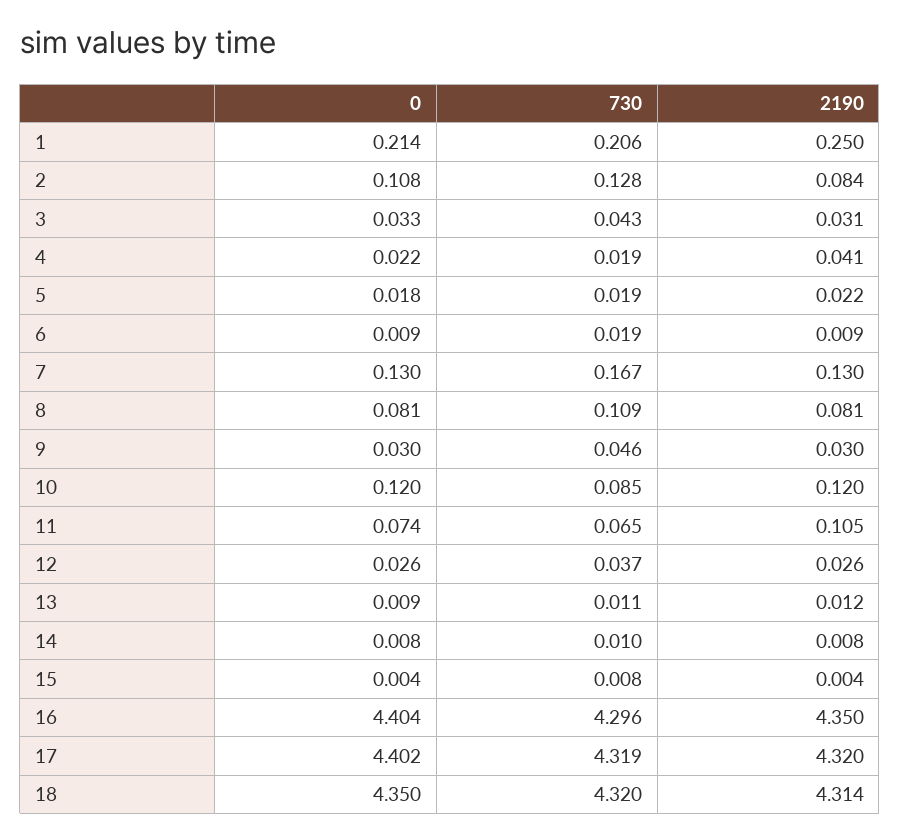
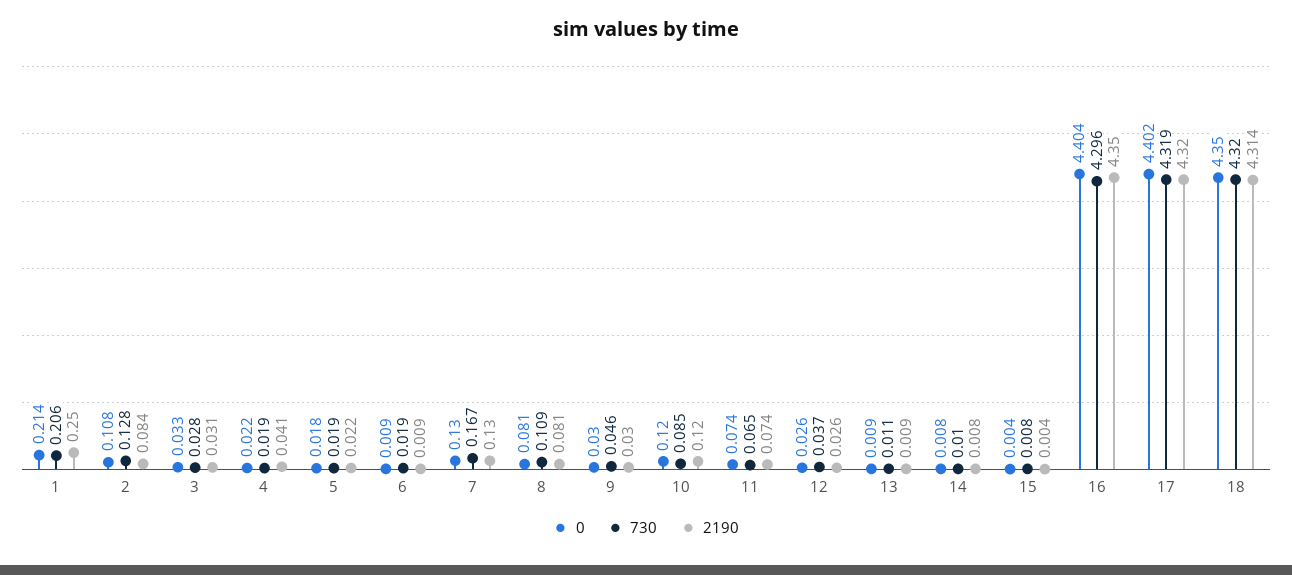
  {
    "0": {
      "1": 0.214,
      "2": 0.108,
      "3": 0.033,
      "4": 0.022,
      "5": 0.018,
      "6": 0.009,
      "7": 0.13,
      "8": 0.081,
      "9": 0.03,
      "10": 0.12,
      "11": 0.074,
      "12": 0.026,
      "13": 0.009,
      "14": 0.008,
      "15": 0.004,
      "16": 4.404,
      "17": 4.402,
      "18": 4.35
    },
    "730": {
      "1": 0.206,
      "2": 0.128,
-     "3": 0.043,
+     "3": 0.028,
      "4": 0.019,
      "5": 0.019,
      "6": 0.019,
      "7": 0.167,
      "8": 0.109,
      "9": 0.046,
      "10": 0.085,
      "11": 0.065,
      "12": 0.037,
      "13": 0.011,
      "14": 0.01,
      "15": 0.008,
      "16": 4.296,
      "17": 4.319,
      "18": 4.32
    },
    "2190": {
      "1": 0.25,
      "2": 0.084,
      "3": 0.031,
      "4": 0.041,
      "5": 0.022,
      "6": 0.009,
      "7": 0.13,
      "8": 0.081,
      "9": 0.03,
      "10": 0.12,
-     "11": 0.105,
+     "11": 0.074,
      "12": 0.026,
-     "13": 0.012,
+     "13": 0.009,
      "14": 0.008,
      "15": 0.004,
      "16": 4.35,
      "17": 4.32,
      "18": 4.314
    }
  }

